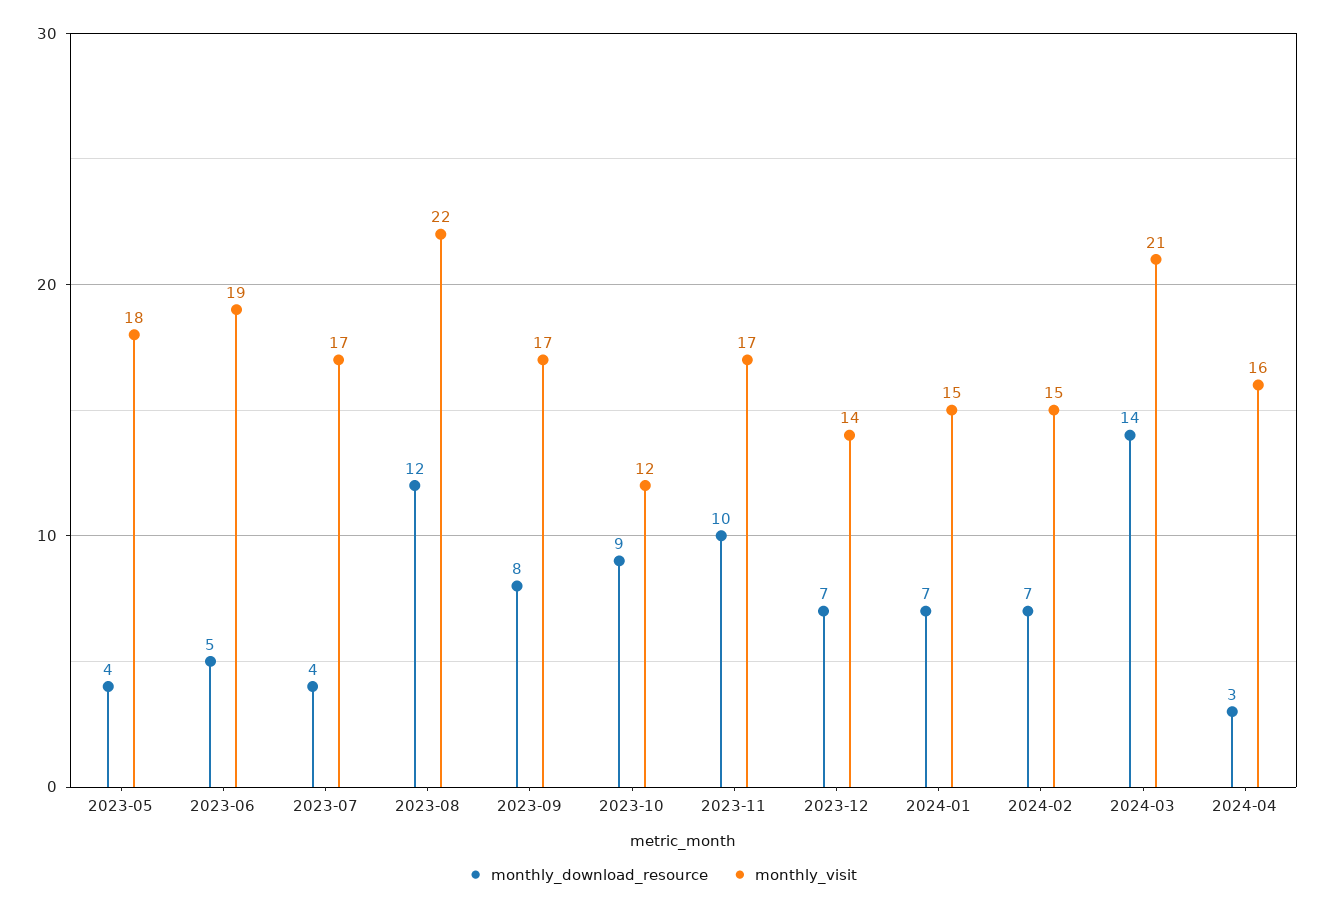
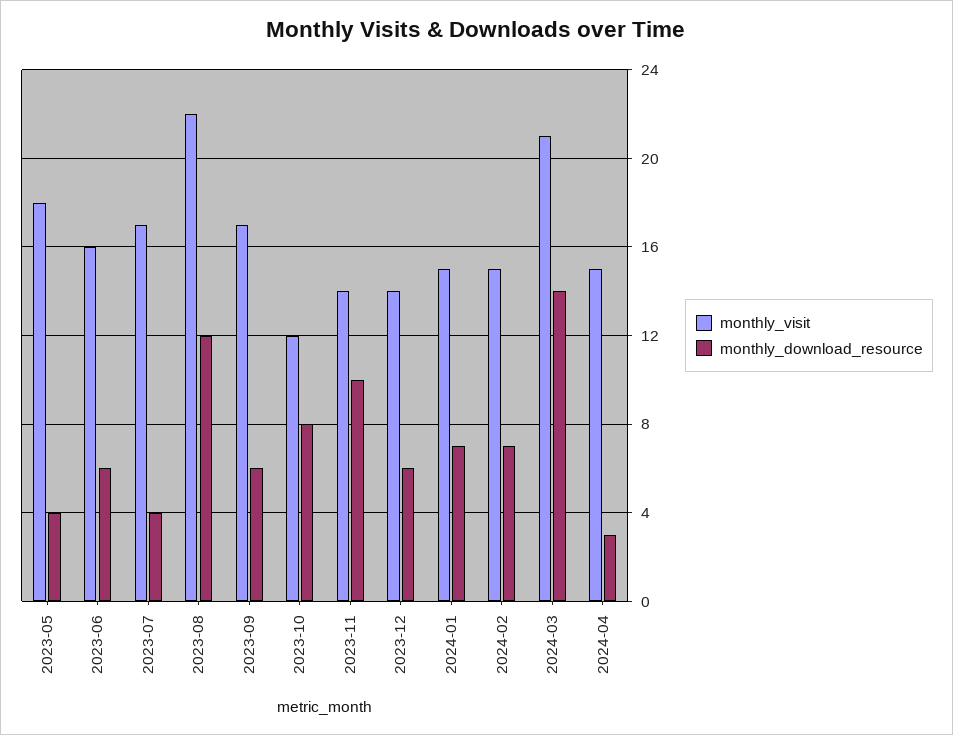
  {
    "monthly_download_resource": {
      "2023-05": 4,
-     "2023-06": 5,
+     "2023-06": 6,
      "2023-07": 4,
      "2023-08": 12,
-     "2023-09": 8,
+     "2023-09": 6,
-     "2023-10": 9,
+     "2023-10": 8,
      "2023-11": 10,
-     "2023-12": 7,
+     "2023-12": 6,
      "2024-01": 7,
      "2024-02": 7,
      "2024-03": 14,
      "2024-04": 3
    },
    "monthly_visit": {
      "2023-05": 18,
-     "2023-06": 19,
+     "2023-06": 16,
      "2023-07": 17,
      "2023-08": 22,
      "2023-09": 17,
      "2023-10": 12,
-     "2023-11": 17,
+     "2023-11": 14,
      "2023-12": 14,
      "2024-01": 15,
      "2024-02": 15,
      "2024-03": 21,
-     "2024-04": 16
+     "2024-04": 15
    }
  }

